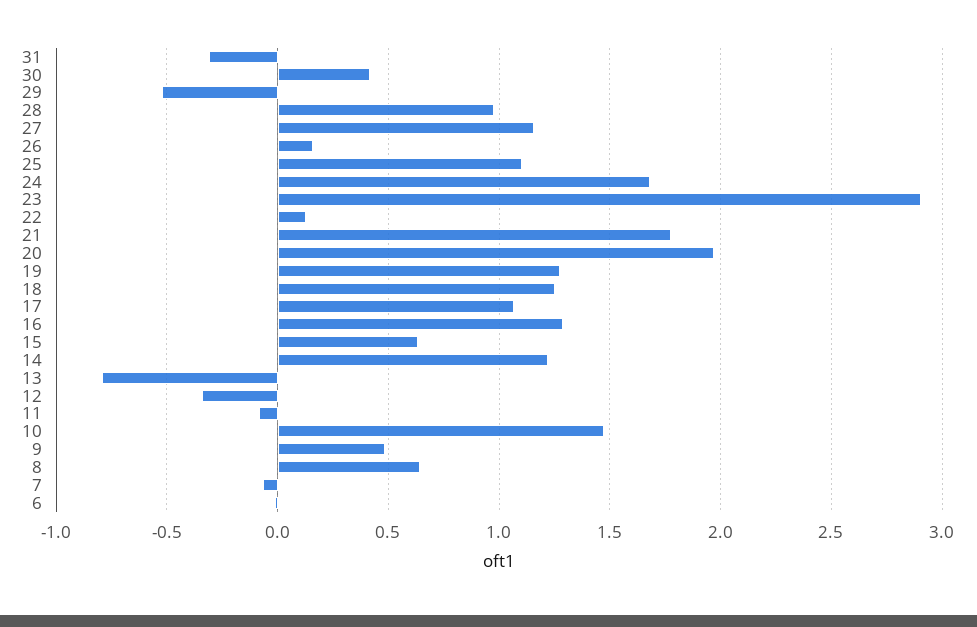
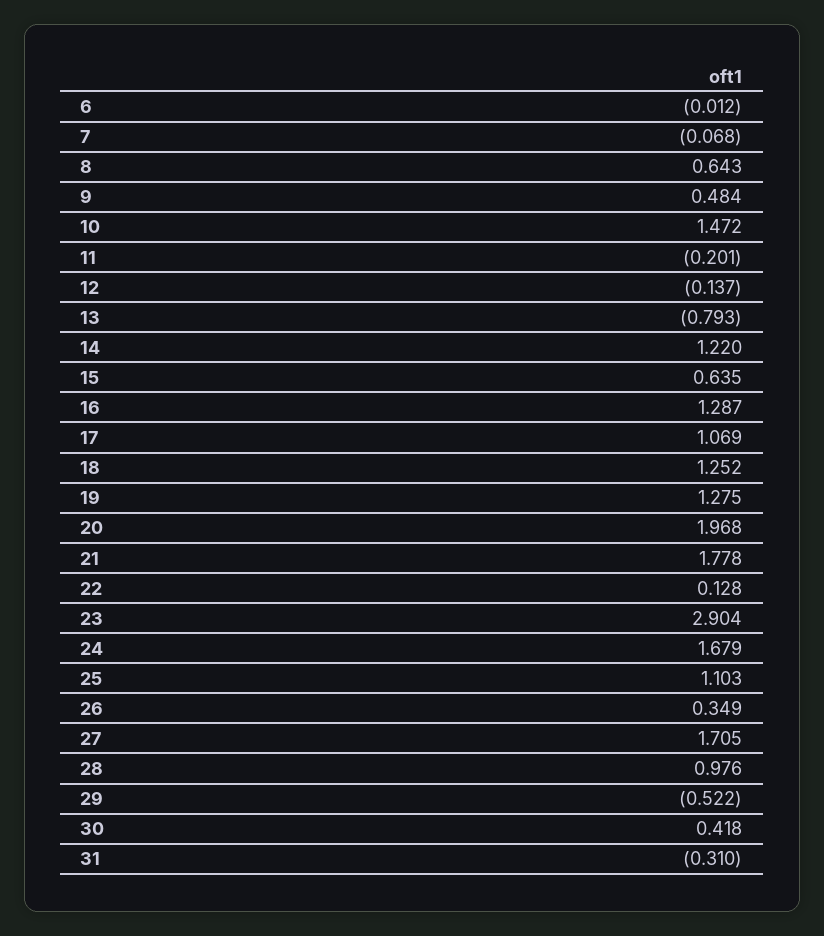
  {
    "31": -0.31,
    "30": 0.418,
    "29": -0.522,
    "28": 0.976,
-   "27": 1.15,
+   "27": 1.705,
-   "26": 0.15,
+   "26": 0.349,
    "25": 1.103,
    "24": 1.679,
    "23": 2.904,
    "22": 0.128,
    "21": 1.778,
    "20": 1.968,
    "19": 1.275,
    "18": 1.252,
    "17": 1.069,
    "16": 1.287,
    "15": 0.635,
    "14": 1.22,
    "13": -0.793,
-   "12": -0.35,
+   "12": -0.137,
-   "11": -0.1,
+   "11": -0.201,
    "10": 1.472,
    "9": 0.484,
    "8": 0.643,
    "7": -0.068,
    "6": -0.012
  }

